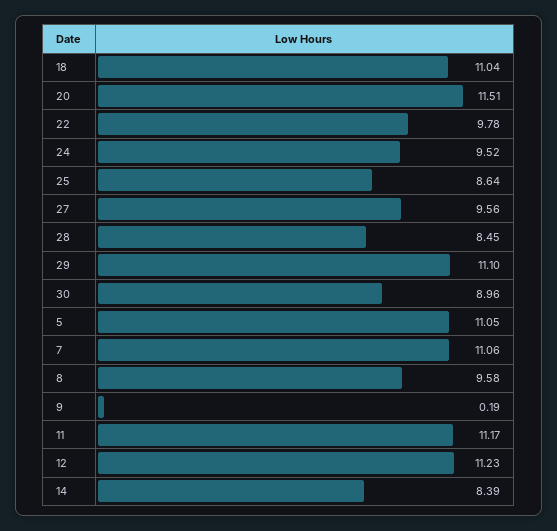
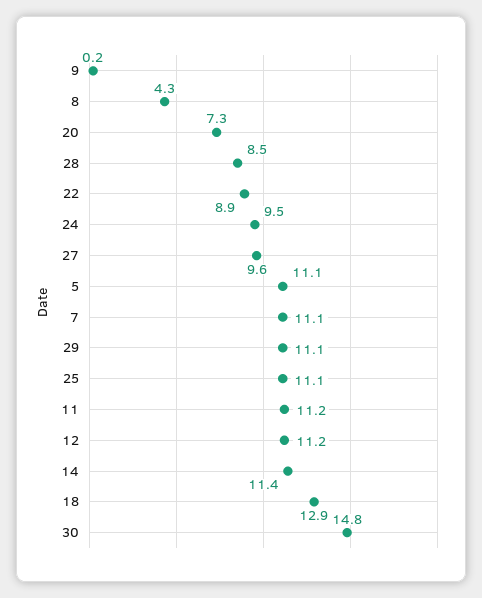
  {
-   "18": 11.04,
+   "18": 12.9,
-   "20": 11.51,
+   "20": 7.3,
-   "22": 9.78,
+   "22": 8.9,
    "24": 9.52,
-   "25": 8.64,
+   "25": 11.1,
    "27": 9.56,
    "28": 8.45,
    "29": 11.1,
-   "30": 8.96,
+   "30": 14.8,
    "5": 11.05,
    "7": 11.06,
-   "8": 9.58,
+   "8": 4.3,
    "9": 0.19,
    "11": 11.17,
    "12": 11.23,
-   "14": 8.39
+   "14": 11.4
  }

